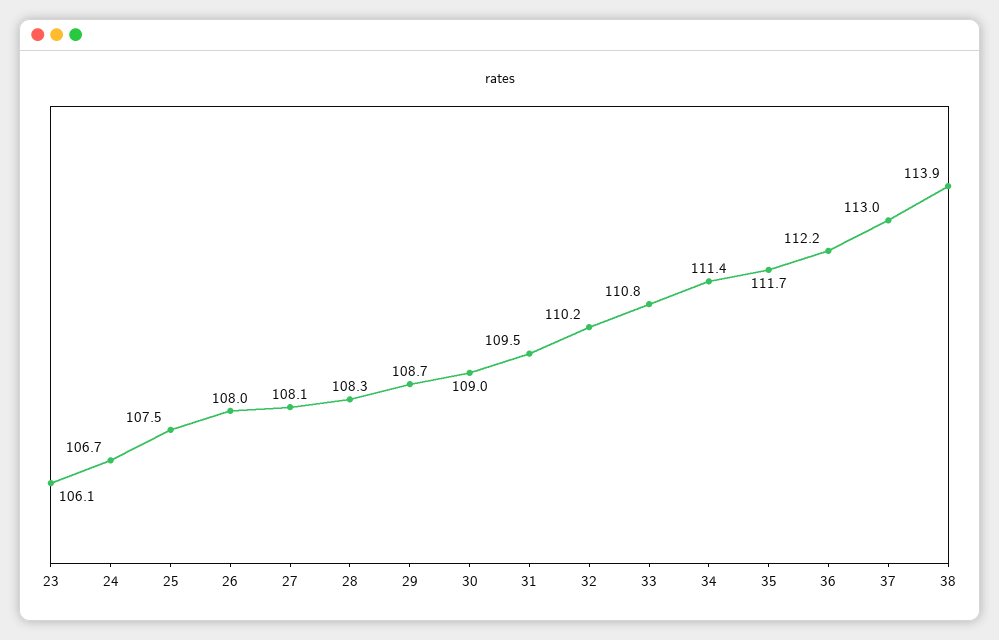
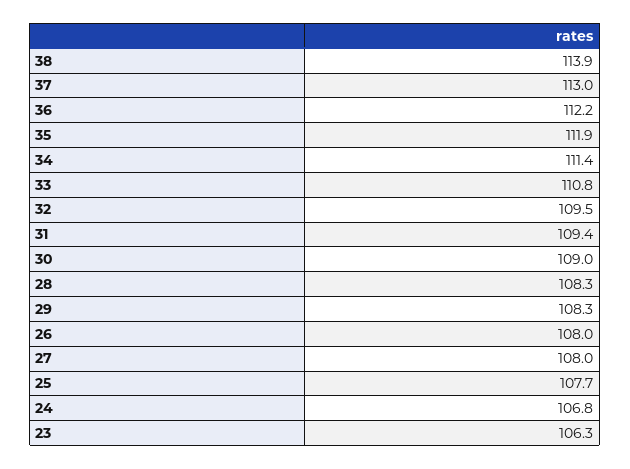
  {
-   "23": 106.1,
+   "23": 106.3,
-   "24": 106.7,
+   "24": 106.8,
-   "25": 107.5,
+   "25": 107.7,
    "26": 108,
-   "27": 108.1,
+   "27": 108,
    "28": 108.3,
-   "29": 108.7,
+   "29": 108.3,
    "30": 109,
-   "31": 109.5,
+   "31": 109.4,
-   "32": 110.2,
+   "32": 109.5,
    "33": 110.8,
    "34": 111.4,
-   "35": 111.7,
+   "35": 111.9,
    "36": 112.2,
    "37": 113,
    "38": 113.9
  }

